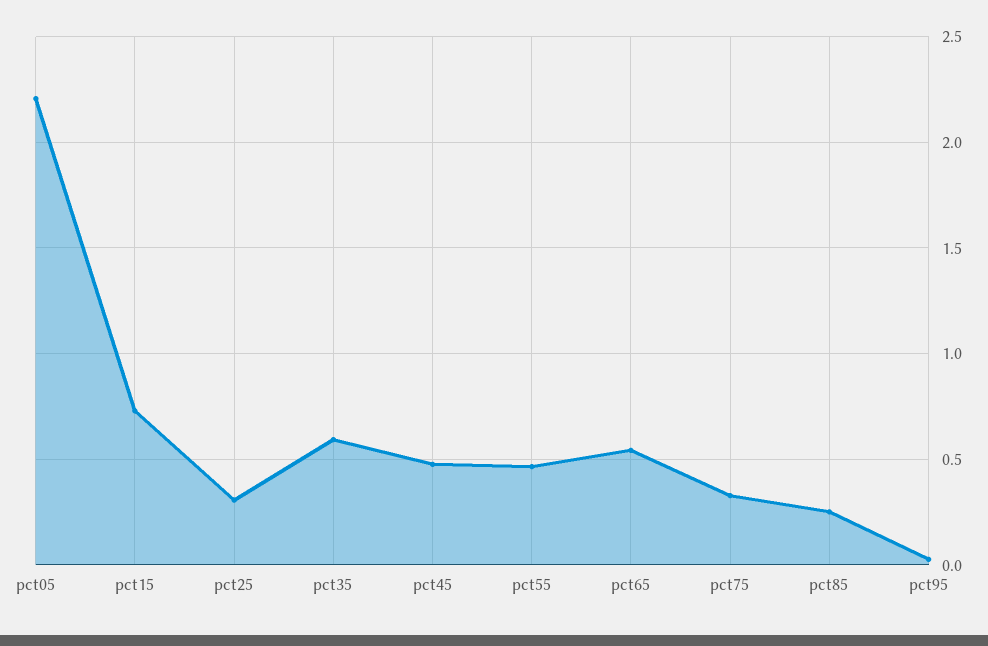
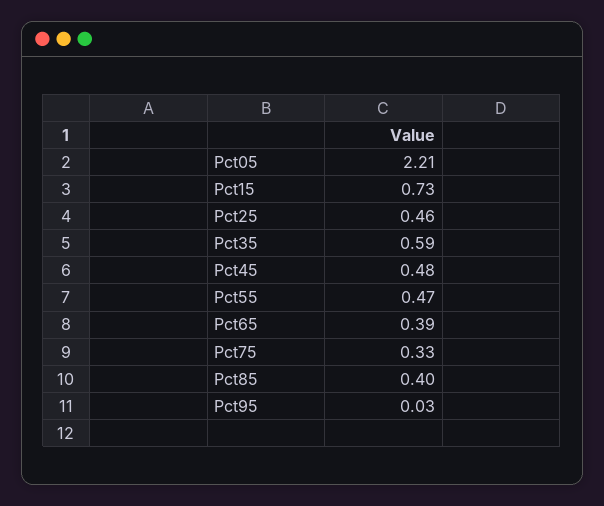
  {
    "pct05": 2.21,
    "pct15": 0.73,
-   "pct25": 0.3,
+   "pct25": 0.46,
    "pct35": 0.59,
    "pct45": 0.48,
    "pct55": 0.47,
-   "pct65": 0.55,
+   "pct65": 0.39,
    "pct75": 0.33,
-   "pct85": 0.25,
+   "pct85": 0.4,
    "pct95": 0.03
  }

